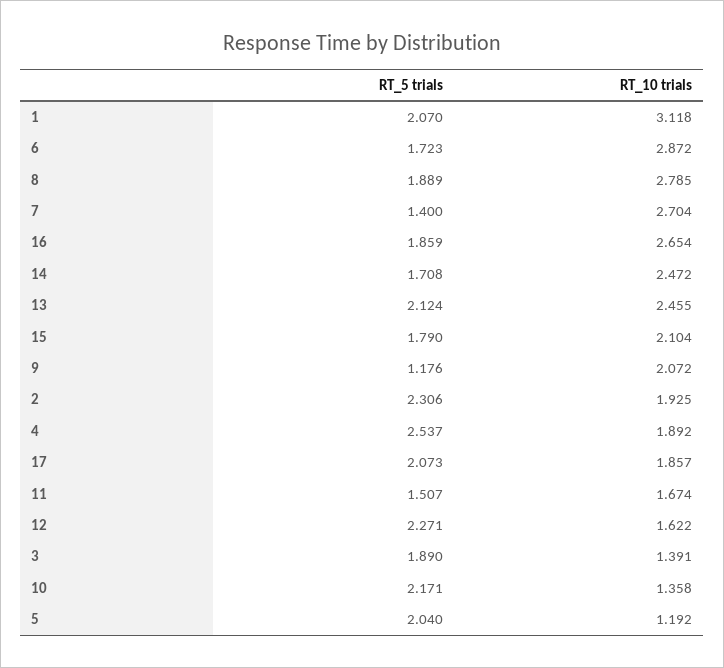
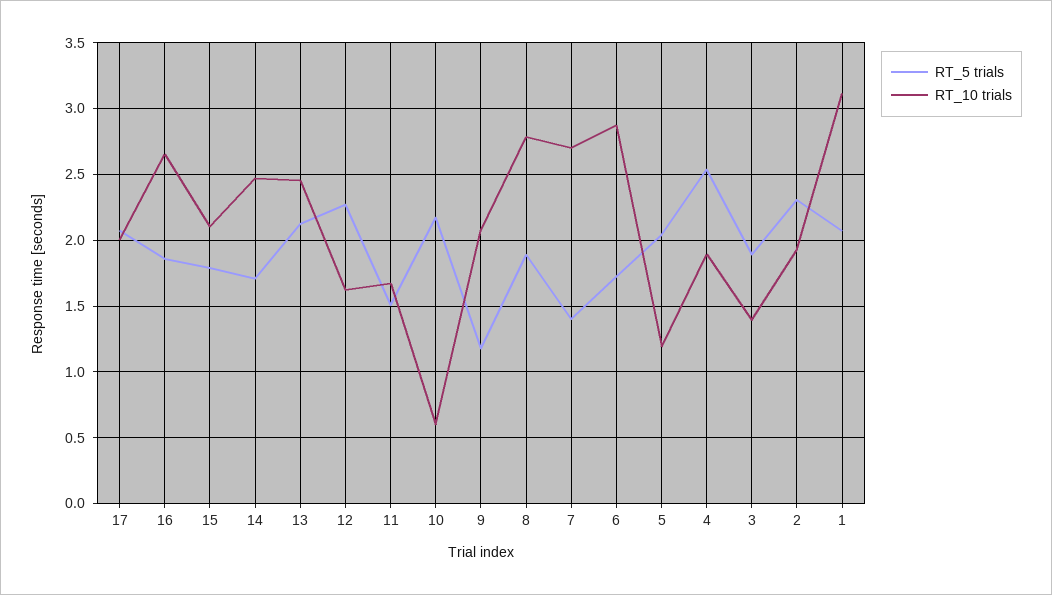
  {
    "RT_5 trials": {
      "1": 2.07,
      "6": 1.723,
      "8": 1.889,
      "7": 1.4,
      "16": 1.859,
      "14": 1.708,
      "13": 2.124,
      "15": 1.79,
      "9": 1.176,
      "2": 2.306,
      "4": 2.537,
      "17": 2.073,
      "11": 1.507,
      "12": 2.271,
      "3": 1.89,
      "10": 2.171,
      "5": 2.04
    },
    "RT_10 trials": {
      "1": 3.118,
      "6": 2.872,
      "8": 2.785,
      "7": 2.704,
      "16": 2.654,
      "14": 2.472,
      "13": 2.455,
      "15": 2.104,
      "9": 2.072,
      "2": 1.925,
      "4": 1.892,
-     "17": 1.857,
+     "17": 2,
      "11": 1.674,
      "12": 1.622,
      "3": 1.391,
-     "10": 1.358,
+     "10": 0.6,
      "5": 1.192
    }
  }

